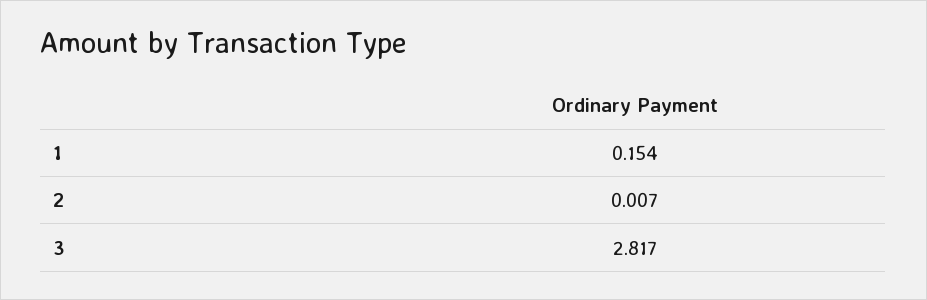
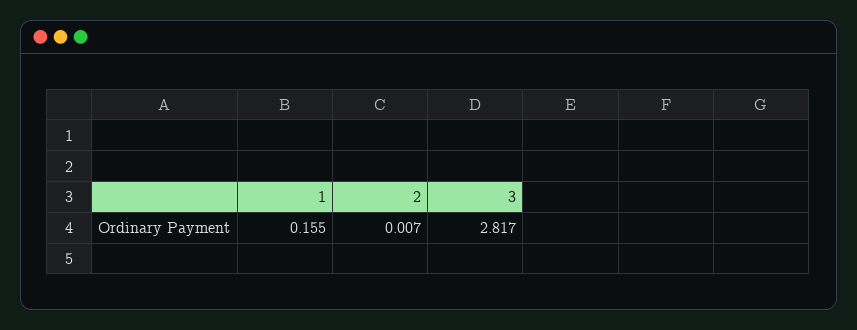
  {
-   "1": 0.154,
+   "1": 0.155,
    "2": 0.007,
    "3": 2.817
  }

